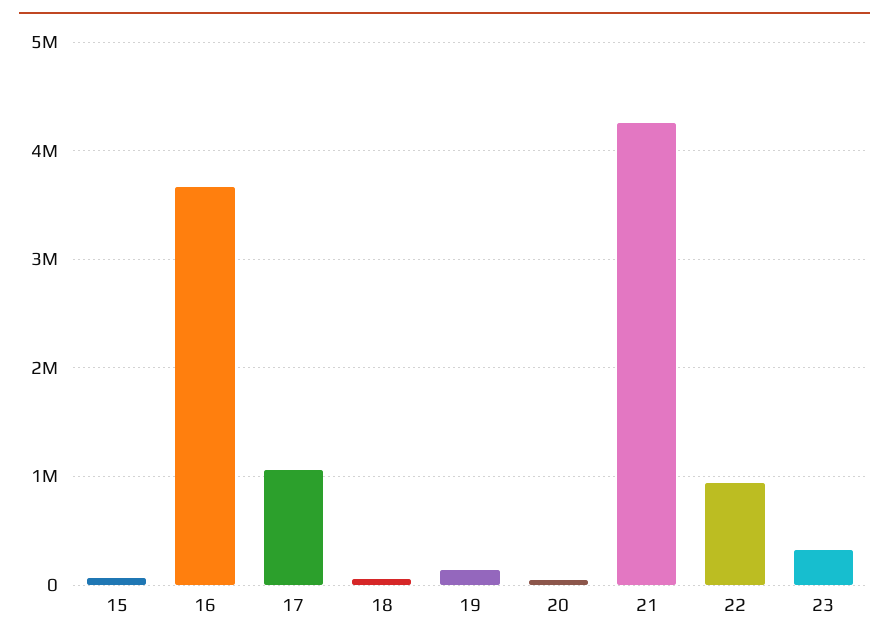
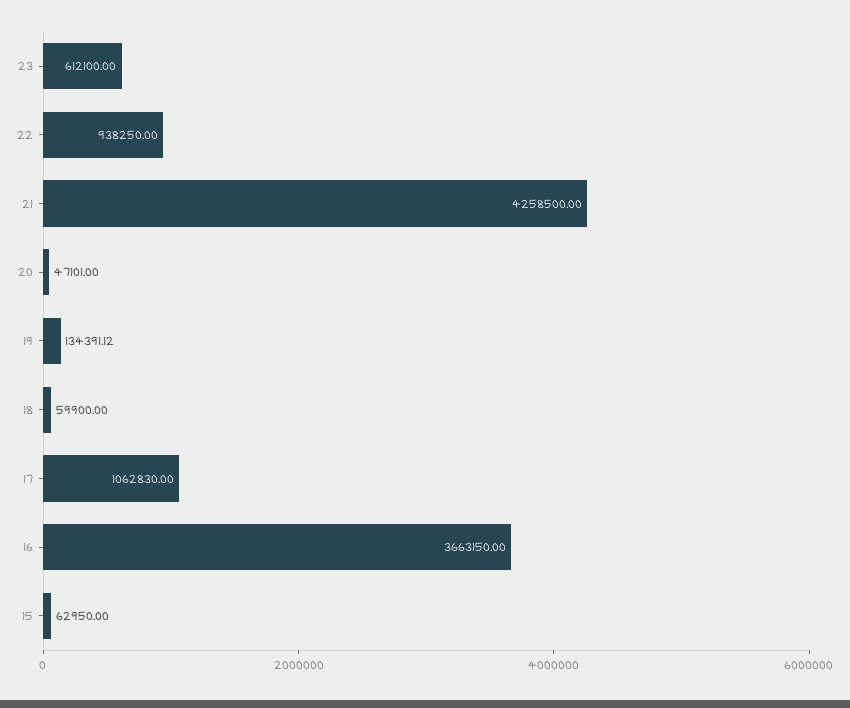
  {
    "15": 62950,
    "16": 3663150,
    "17": 1062830,
    "18": 59900,
    "19": 134391.12,
    "20": 47101,
    "21": 4258500,
    "22": 938250,
-   "23": 300000
+   "23": 612100
  }

